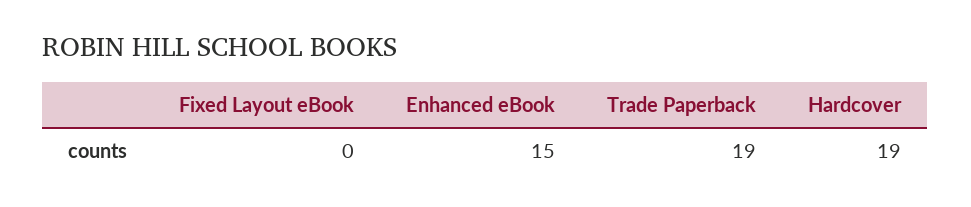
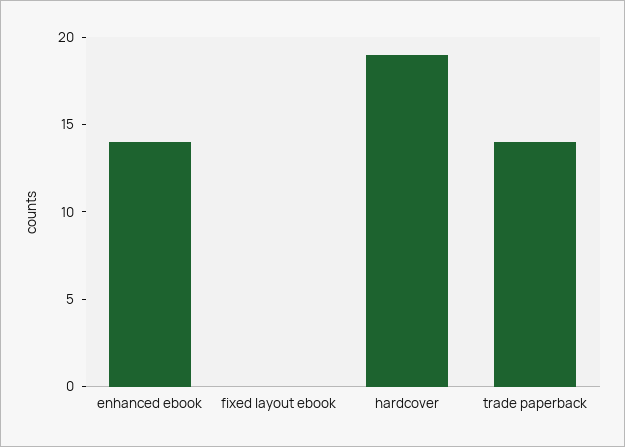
  {
    "Fixed Layout eBook": 0,
-   "Enhanced eBook": 15,
+   "Enhanced eBook": 14,
-   "Trade Paperback": 19,
+   "Trade Paperback": 14,
    "Hardcover": 19
  }

